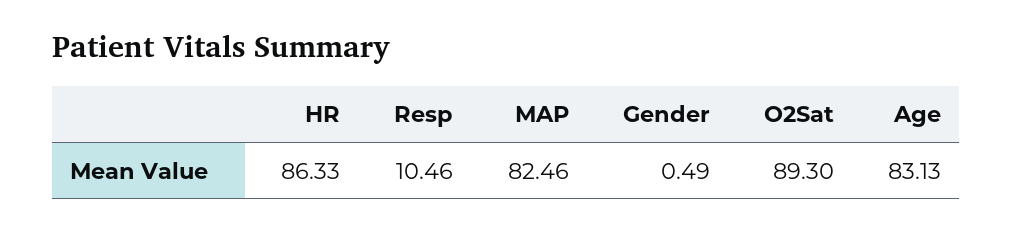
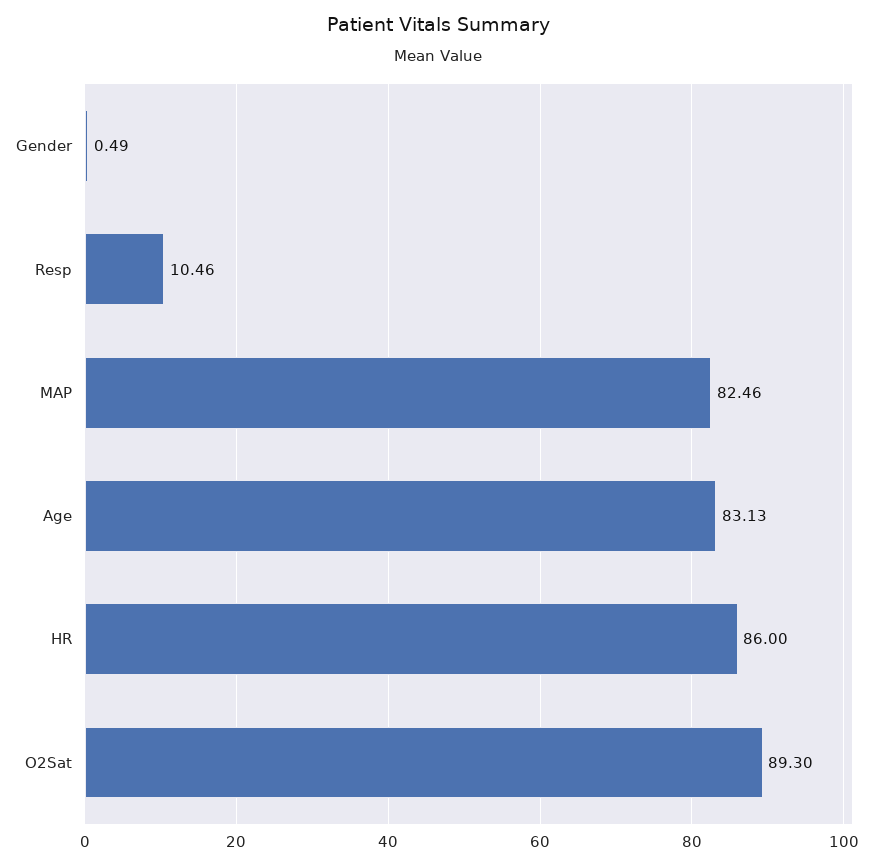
  {
-   "HR": 86.33,
+   "HR": 86,
    "Resp": 10.46,
    "MAP": 82.46,
    "Gender": 0.49,
    "O2Sat": 89.3,
    "Age": 83.13
  }

